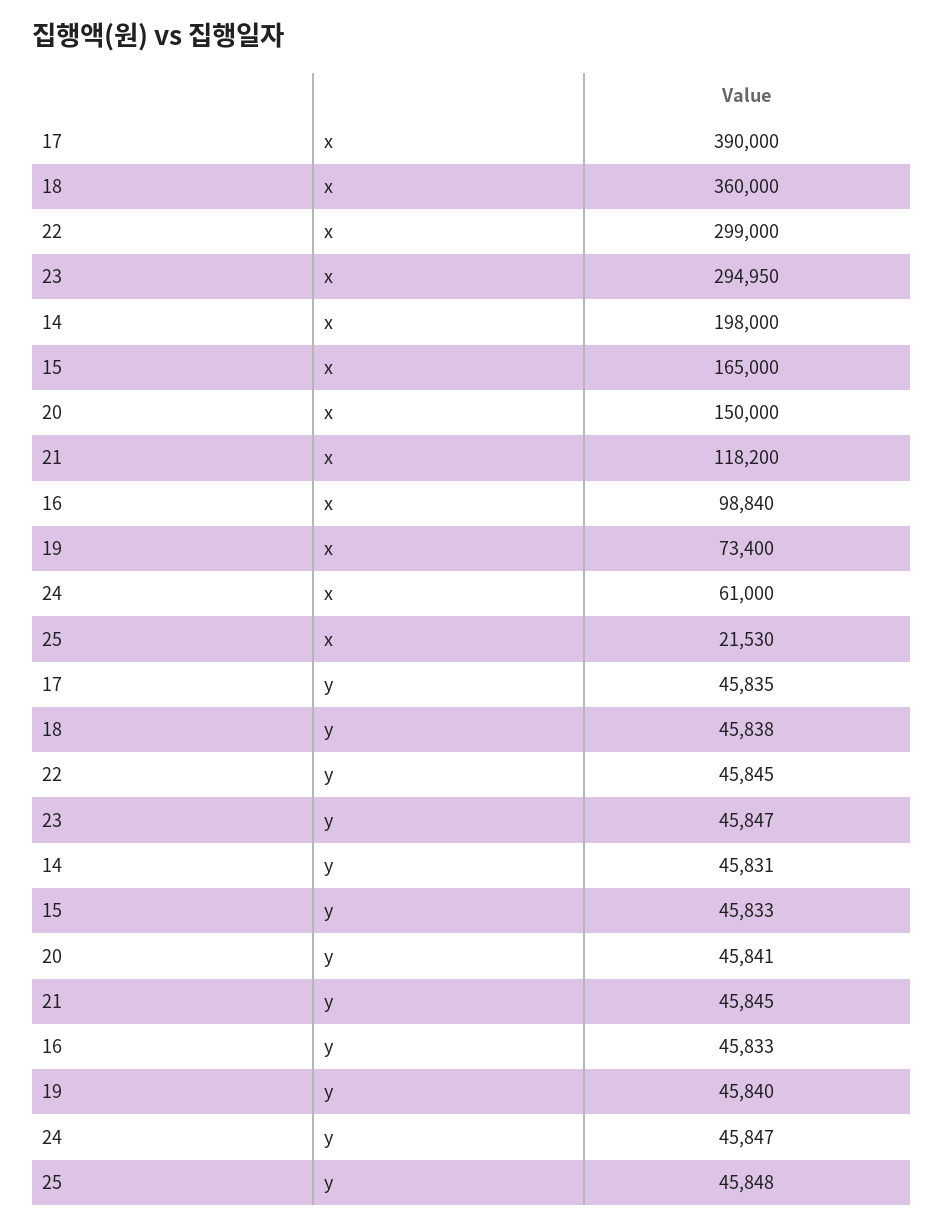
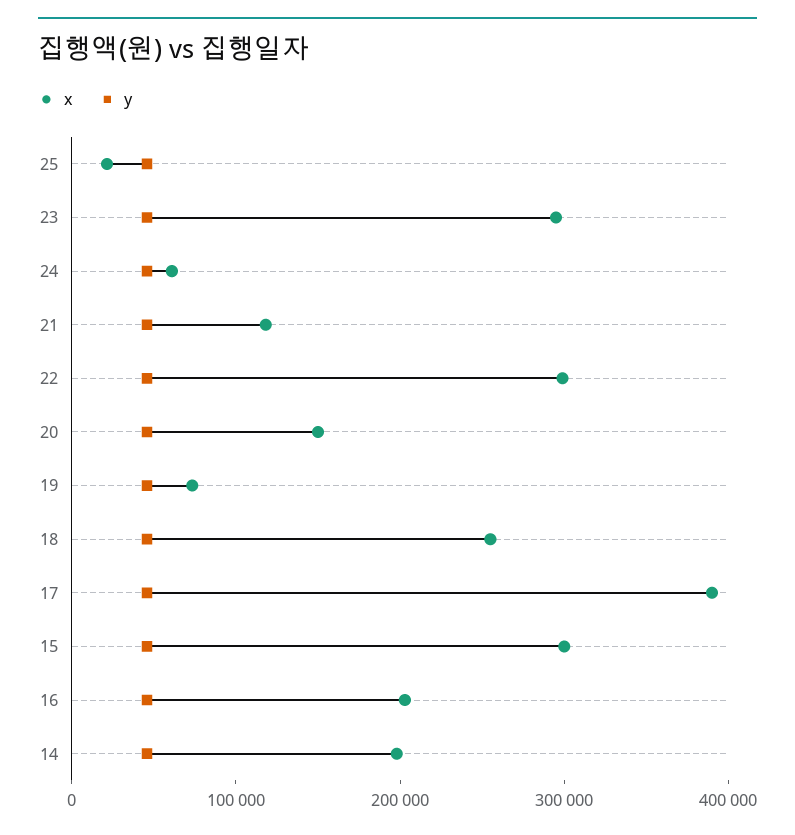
  {
    "x": {
      "17": 390000,
-     "18": 360000,
+     "18": 260000,
      "22": 299000,
      "23": 294950,
      "14": 198000,
-     "15": 165000,
+     "15": 300000,
      "20": 150000,
      "21": 118200,
-     "16": 98840,
+     "16": 200000,
      "19": 73400,
      "24": 61000,
      "25": 21530
    },
    "y": {
      "17": 45835,
      "18": 45838,
      "22": 45845,
      "23": 45847,
      "14": 45831,
      "15": 45833,
      "20": 45841,
      "21": 45845,
      "16": 45833,
      "19": 45840,
      "24": 45847,
      "25": 45848
    }
  }

